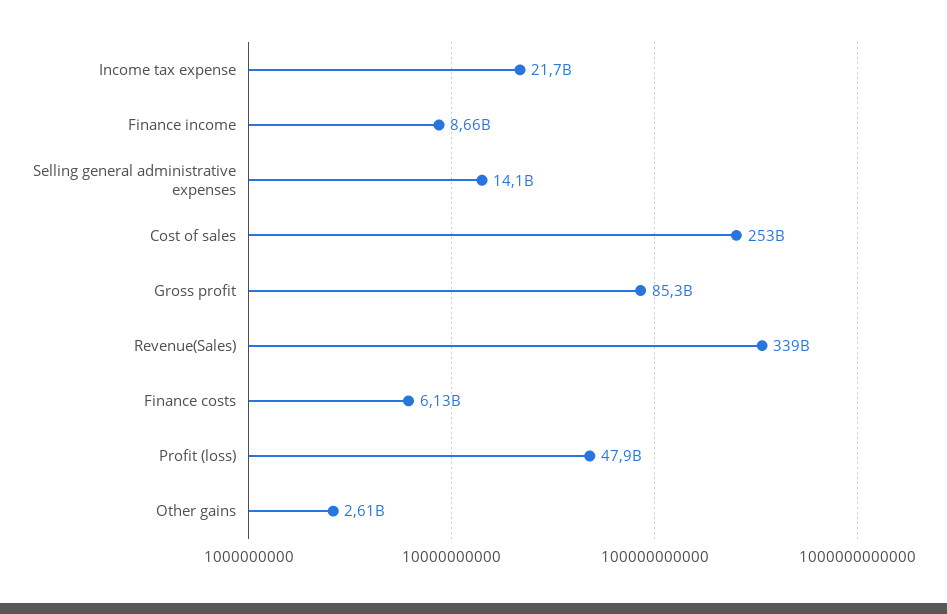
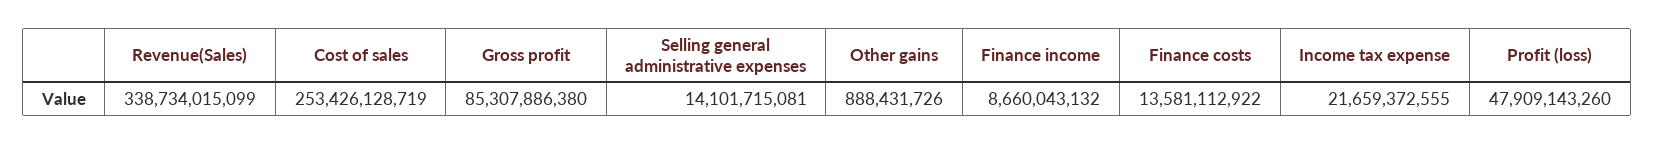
  {
    "Income tax expense": 21659372555,
    "Finance income": 8660043132,
    "Selling general administrative expenses": 14101715081,
    "Cost of sales": 253426128719,
    "Gross profit": 85307886380,
    "Revenue(Sales)": 338734015099,
-   "Finance costs": 6130000000,
+   "Finance costs": 13581112922,
    "Profit (loss)": 47909143260,
-   "Other gains": 2610000000
+   "Other gains": 888431726
  }

